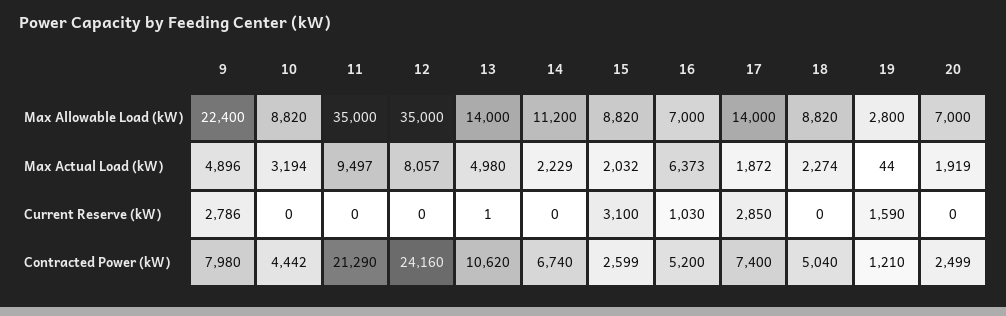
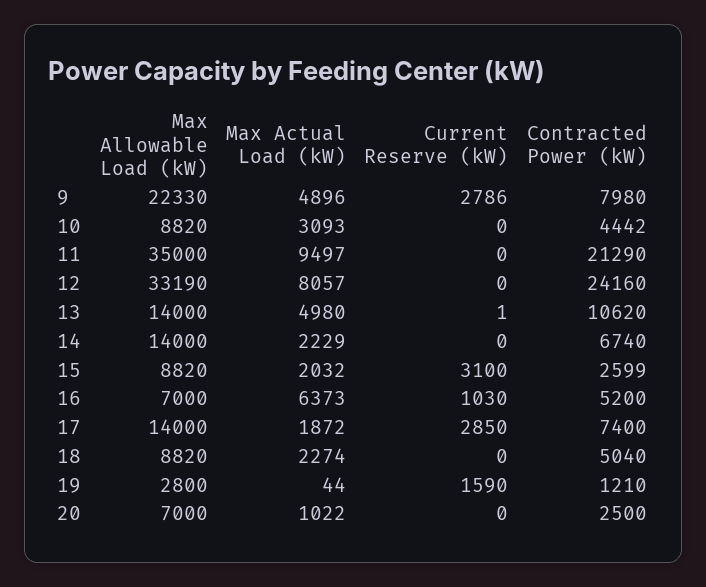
  {
    "9": {
-     "Max Allowable Load (kW)": 22400,
+     "Max Allowable Load (kW)": 22330,
      "Max Actual Load (kW)": 4896,
      "Current Reserve (kW)": 2786,
      "Contracted Power (kW)": 7980
    },
    "10": {
      "Max Allowable Load (kW)": 8820,
-     "Max Actual Load (kW)": 3194,
+     "Max Actual Load (kW)": 3093,
      "Current Reserve (kW)": 0,
      "Contracted Power (kW)": 4442
    },
    "11": {
      "Max Allowable Load (kW)": 35000,
      "Max Actual Load (kW)": 9497,
      "Current Reserve (kW)": 0,
      "Contracted Power (kW)": 21290
    },
    "12": {
-     "Max Allowable Load (kW)": 35000,
+     "Max Allowable Load (kW)": 33190,
      "Max Actual Load (kW)": 8057,
      "Current Reserve (kW)": 0,
      "Contracted Power (kW)": 24160
    },
    "13": {
      "Max Allowable Load (kW)": 14000,
      "Max Actual Load (kW)": 4980,
      "Current Reserve (kW)": 1,
      "Contracted Power (kW)": 10620
    },
    "14": {
-     "Max Allowable Load (kW)": 11200,
+     "Max Allowable Load (kW)": 14000,
      "Max Actual Load (kW)": 2229,
      "Current Reserve (kW)": 0,
      "Contracted Power (kW)": 6740
    },
    "15": {
      "Max Allowable Load (kW)": 8820,
      "Max Actual Load (kW)": 2032,
      "Current Reserve (kW)": 3100,
      "Contracted Power (kW)": 2599
    },
    "16": {
      "Max Allowable Load (kW)": 7000,
      "Max Actual Load (kW)": 6373,
      "Current Reserve (kW)": 1030,
      "Contracted Power (kW)": 5200
    },
    "17": {
      "Max Allowable Load (kW)": 14000,
      "Max Actual Load (kW)": 1872,
      "Current Reserve (kW)": 2850,
      "Contracted Power (kW)": 7400
    },
    "18": {
      "Max Allowable Load (kW)": 8820,
      "Max Actual Load (kW)": 2274,
      "Current Reserve (kW)": 0,
      "Contracted Power (kW)": 5040
    },
    "19": {
      "Max Allowable Load (kW)": 2800,
      "Max Actual Load (kW)": 44,
      "Current Reserve (kW)": 1590,
      "Contracted Power (kW)": 1210
    },
    "20": {
      "Max Allowable Load (kW)": 7000,
-     "Max Actual Load (kW)": 1919,
+     "Max Actual Load (kW)": 1022,
      "Current Reserve (kW)": 0,
-     "Contracted Power (kW)": 2499
+     "Contracted Power (kW)": 2500
    }
  }

